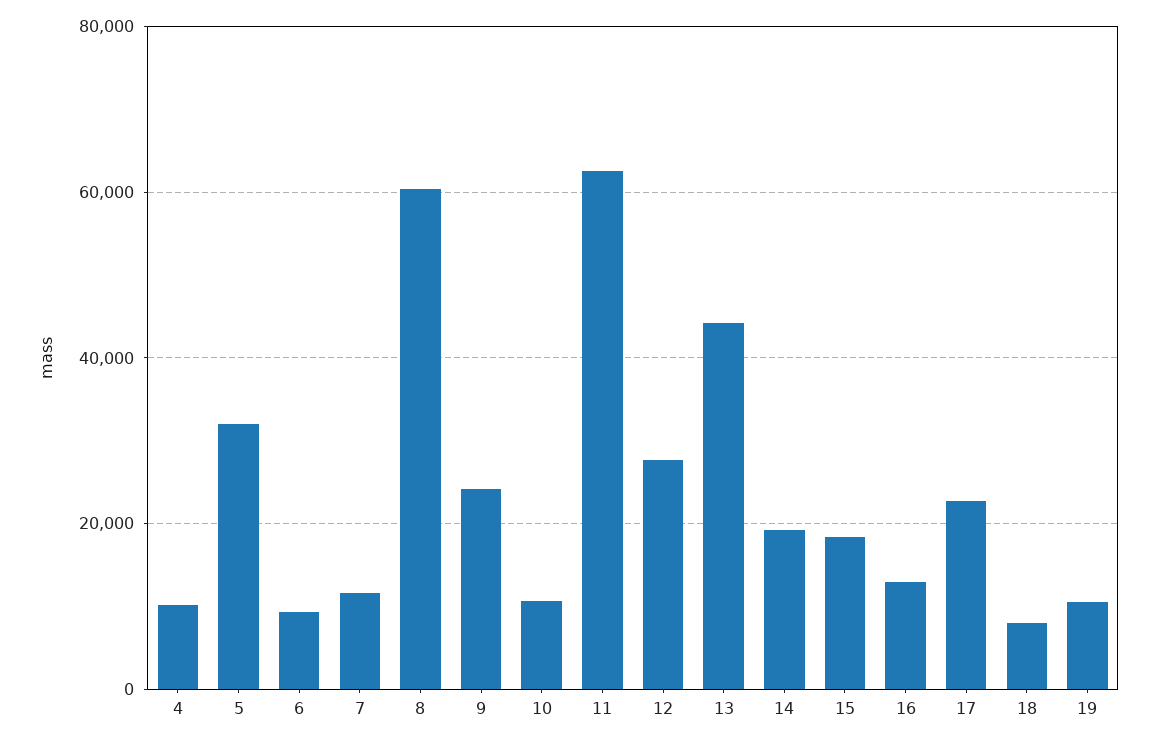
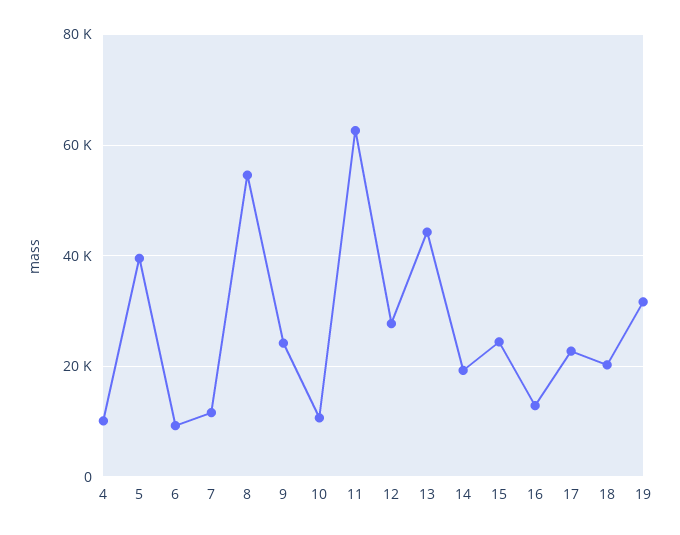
  {
    "4": 10000,
-   "5": 32000,
+   "5": 40000,
    "6": 10000,
    "7": 12000,
-   "8": 60000,
+   "8": 54000,
    "9": 24000,
    "10": 10000,
    "11": 62000,
    "12": 28000,
    "13": 44000,
    "14": 20000,
-   "15": 18000,
+   "15": 24000,
    "16": 12000,
    "17": 22000,
-   "18": 8000,
+   "18": 20000,
-   "19": 10000
+   "19": 32000
  }

